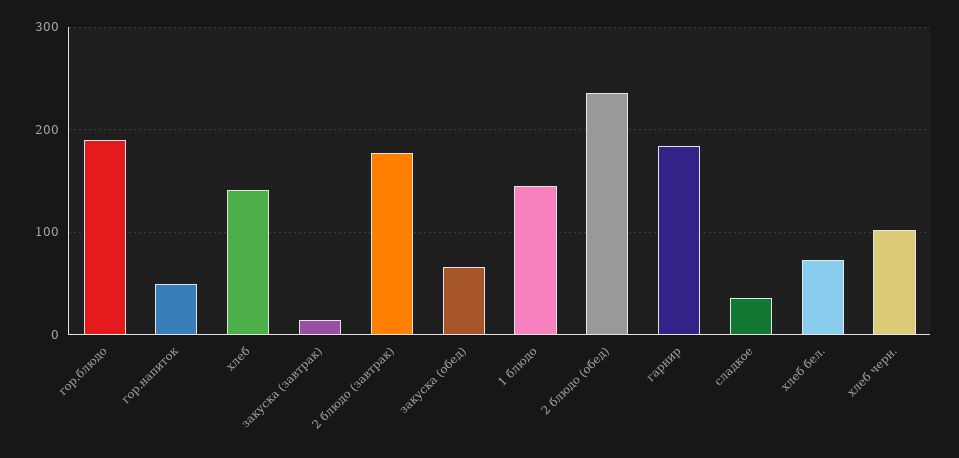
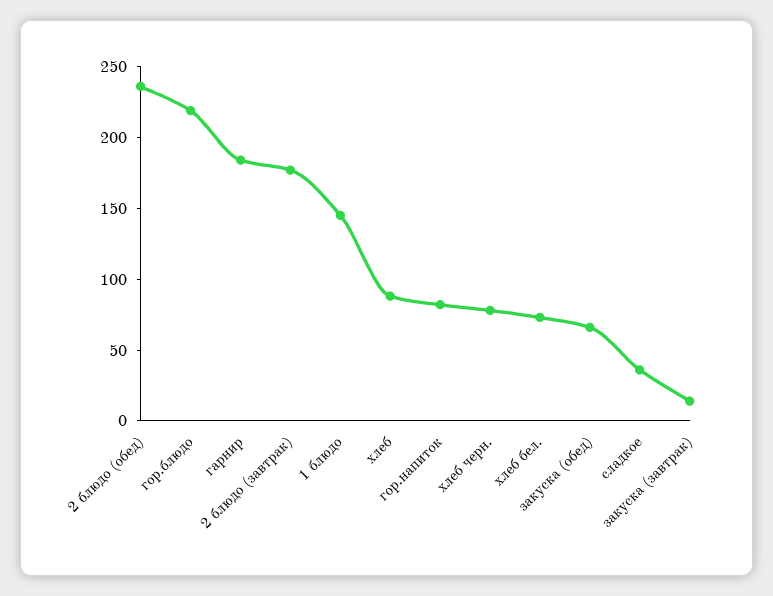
  {
-   "гор.блюдо": 190,
+   "гор.блюдо": 220,
-   "гор.напиток": 50,
+   "гор.напиток": 80,
-   "хлеб": 140,
+   "хлеб": 90,
    "закуска (завтрак)": 10,
    "2 блюдо (завтрак)": 180,
    "закуска (обед)": 70,
    "1 блюдо": 150,
    "2 блюдо (обед)": 240,
    "гарнир": 180,
    "сладкое": 40,
    "хлеб бел.": 70,
-   "хлеб черн.": 100
+   "хлеб черн.": 80
  }

